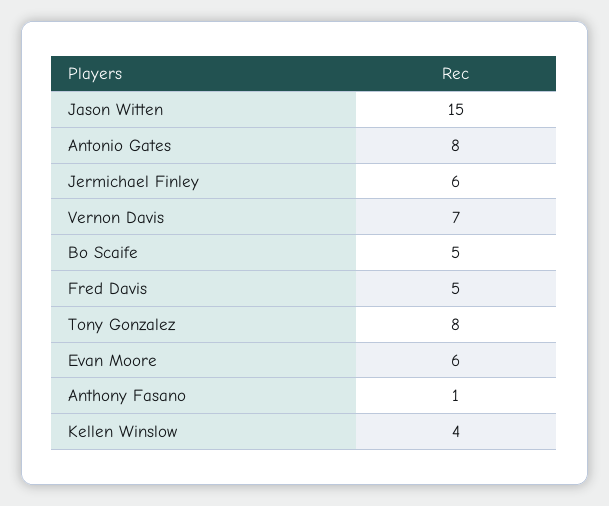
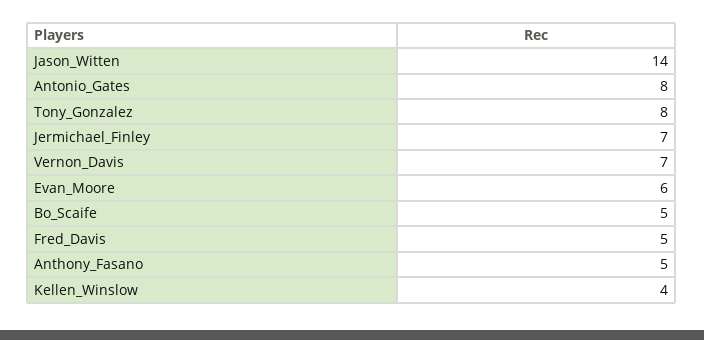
  {
-   "Jason Witten": 15,
+   "Jason Witten": 14,
    "Antonio Gates": 8,
-   "Jermichael Finley": 6,
+   "Jermichael Finley": 7,
    "Vernon Davis": 7,
    "Bo Scaife": 5,
    "Fred Davis": 5,
    "Tony Gonzalez": 8,
    "Evan Moore": 6,
-   "Anthony Fasano": 1,
+   "Anthony Fasano": 5,
    "Kellen Winslow": 4
  }

